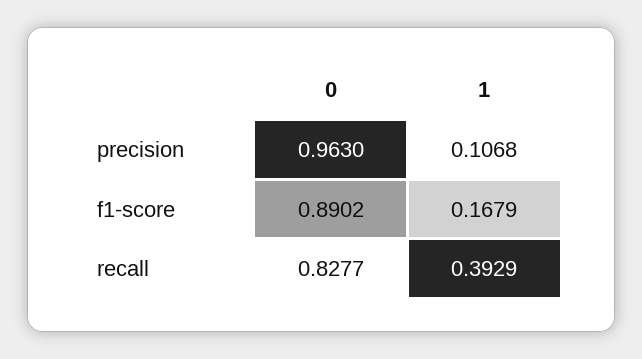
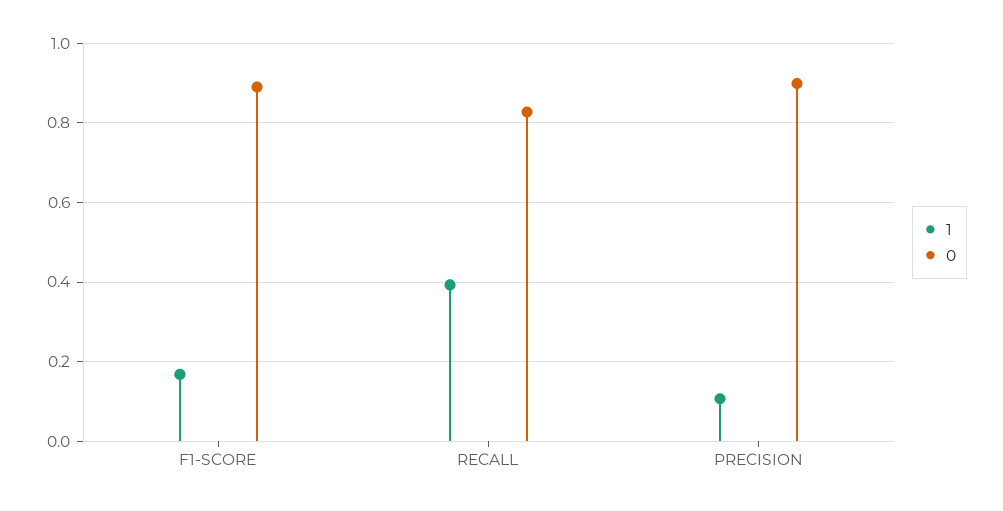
  {
    "0": {
-     "precision": 0.963,
+     "precision": 0.9,
      "f1-score": 0.8902,
      "recall": 0.8277
    },
    "1": {
      "precision": 0.1068,
      "f1-score": 0.1679,
      "recall": 0.3929
    }
  }

